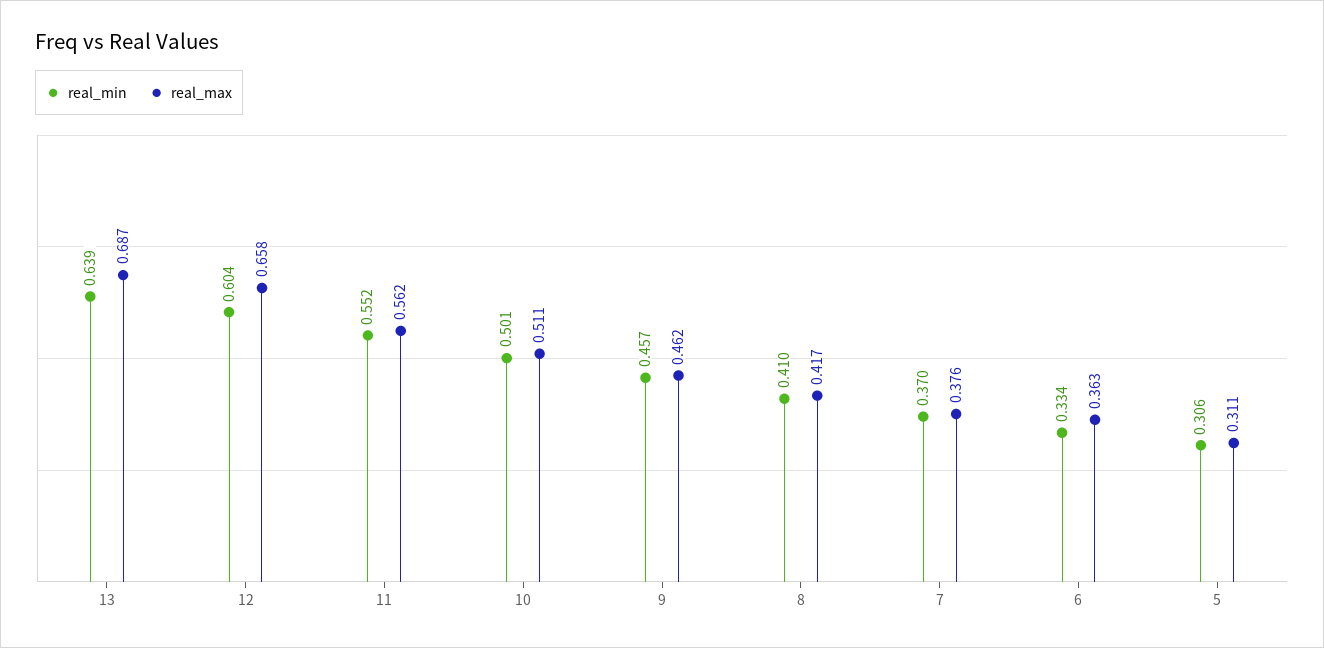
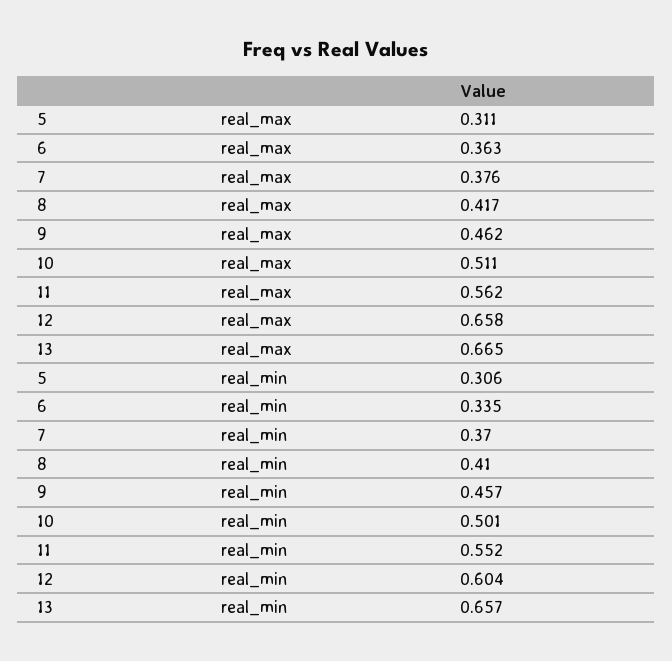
  {
    "real_min": {
-     "13": 0.639,
+     "13": 0.657,
      "12": 0.604,
      "11": 0.552,
      "10": 0.501,
      "9": 0.457,
      "8": 0.41,
      "7": 0.37,
-     "6": 0.334,
+     "6": 0.335,
      "5": 0.306
    },
    "real_max": {
-     "13": 0.687,
+     "13": 0.665,
      "12": 0.658,
      "11": 0.562,
      "10": 0.511,
      "9": 0.462,
      "8": 0.417,
      "7": 0.376,
      "6": 0.363,
      "5": 0.311
    }
  }

